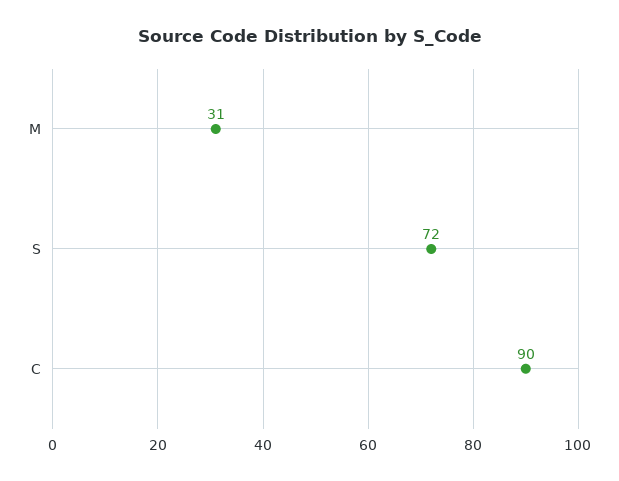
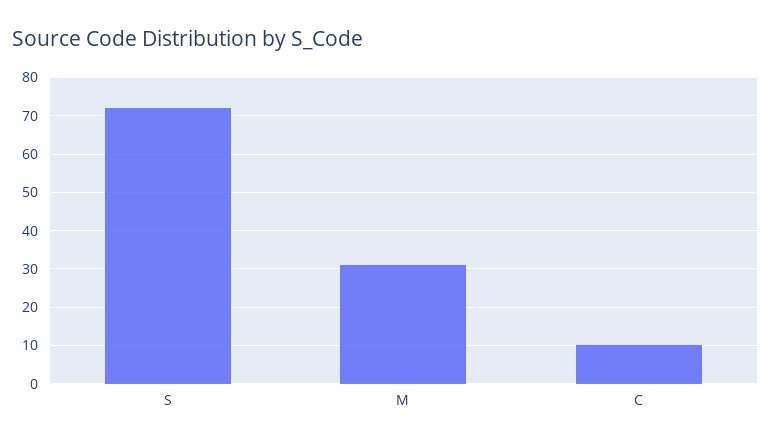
  {
    "M": 31,
    "S": 72,
-   "C": 90
+   "C": 10
  }

